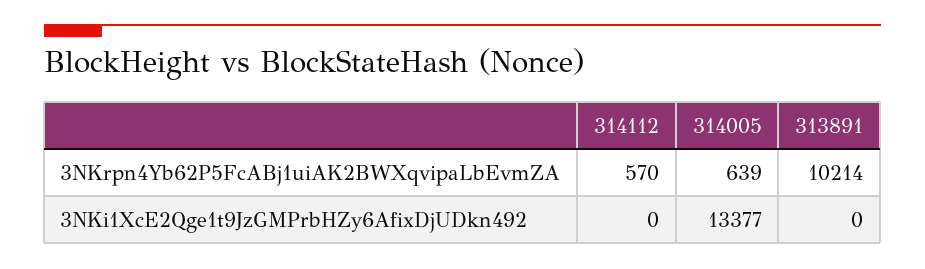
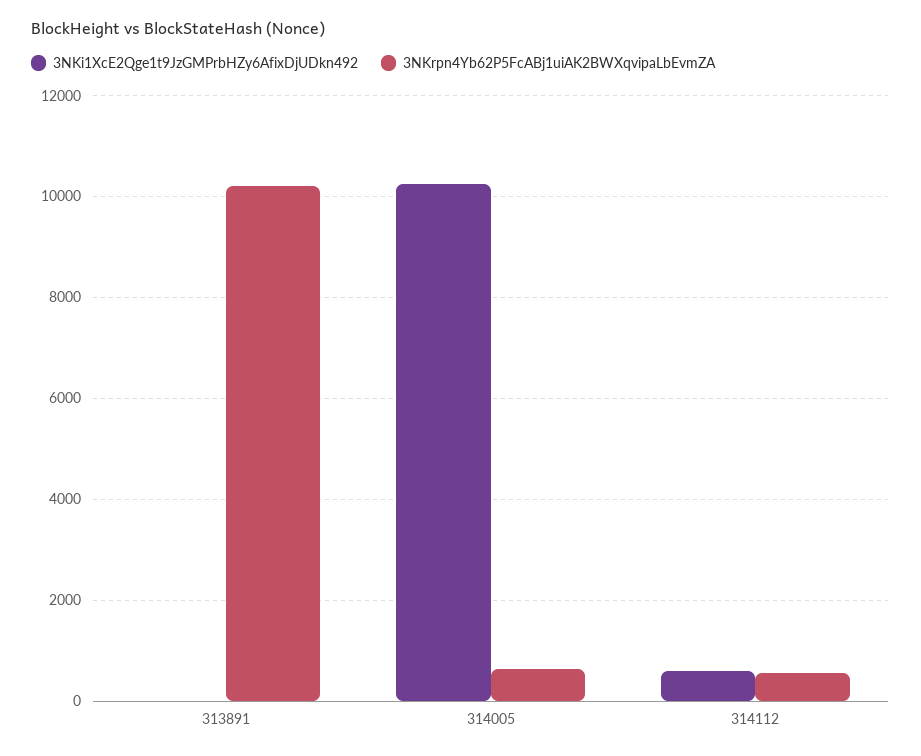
  {
    "3NKrpn4Yb62P5FcABj1uiAK2BWXqvipaLbEvmZA": {
      "314112": 570,
      "314005": 639,
      "313891": 10214
    },
    "3NKi1XcE2Qge1t9JzGMPrbHZy6AfixDjUDkn492": {
-     "314112": 0,
+     "314112": 600,
-     "314005": 13377,
+     "314005": 10200,
      "313891": 0
    }
  }

